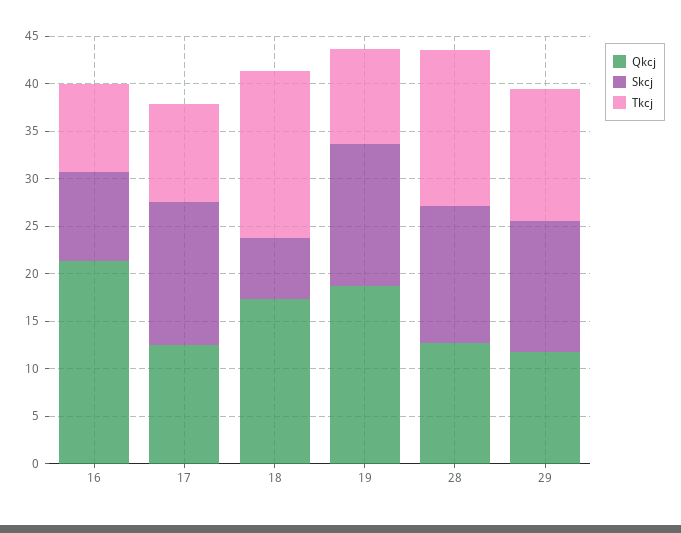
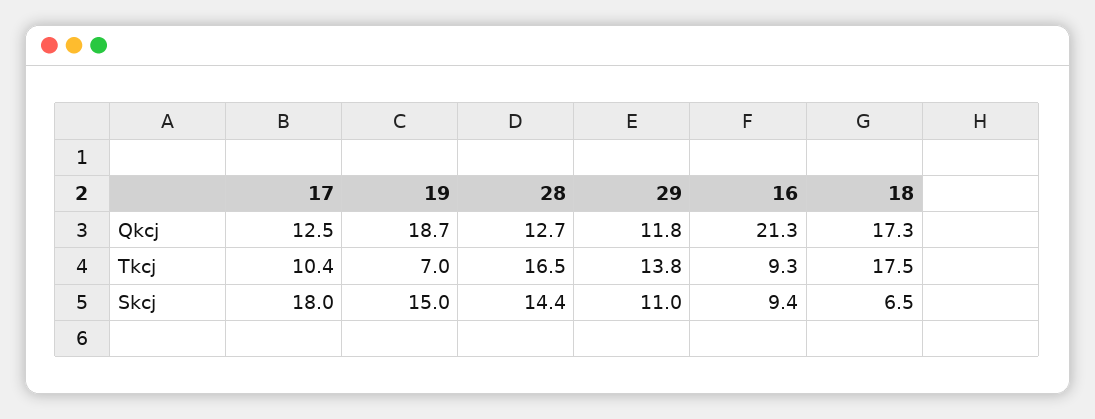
  {
    "Qkcj": {
      "16": 21.3,
      "17": 12.5,
      "18": 17.3,
      "19": 18.7,
      "28": 12.7,
      "29": 11.8
    },
    "Skcj": {
      "16": 9.4,
-     "17": 15,
+     "17": 18,
      "18": 6.5,
      "19": 15,
      "28": 14.4,
-     "29": 14
+     "29": 11
    },
    "Tkcj": {
      "16": 9.3,
      "17": 10.4,
      "18": 17.5,
-     "19": 10,
+     "19": 7,
      "28": 16.5,
      "29": 13.8
    }
  }

